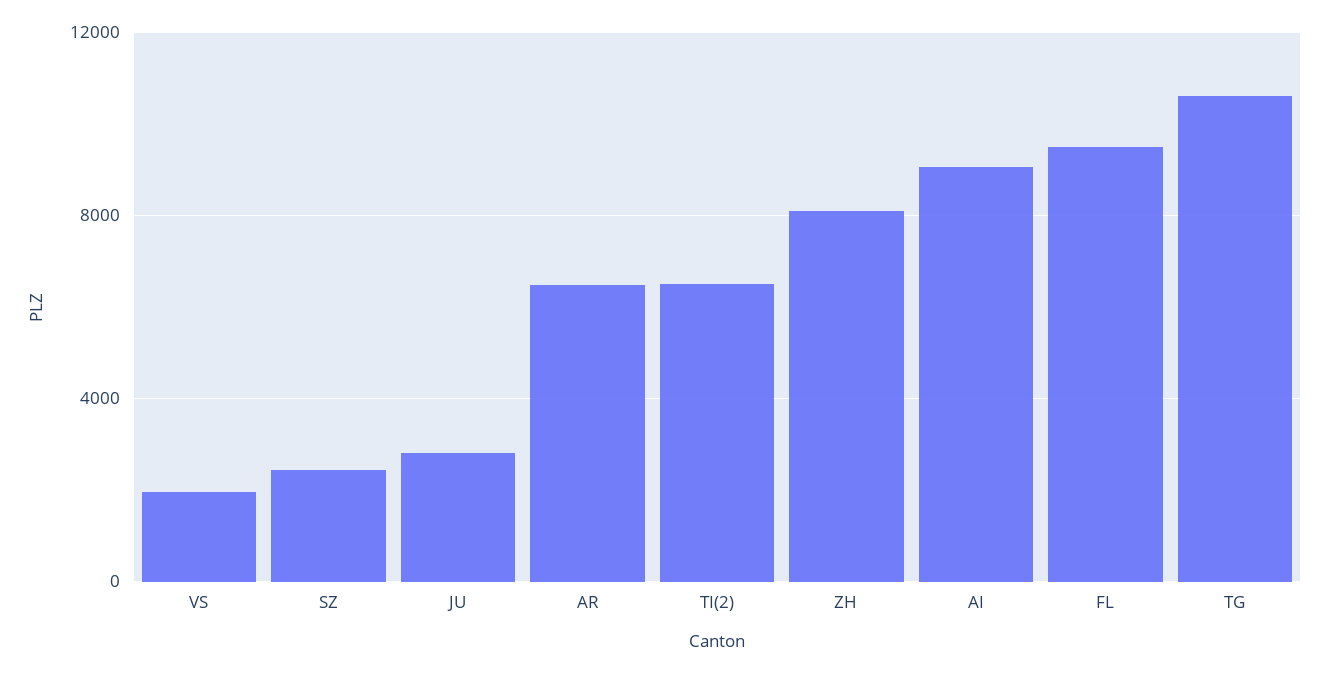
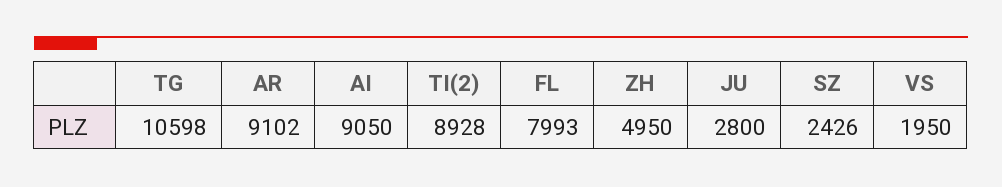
  {
    "VS": 1950,
    "SZ": 2426,
    "JU": 2800,
-   "AR": 6500,
+   "AR": 9102,
-   "TI(2)": 6500,
+   "TI(2)": 8928,
-   "ZH": 8000,
+   "ZH": 4950,
    "AI": 9050,
-   "FL": 9500,
+   "FL": 7993,
    "TG": 10598
  }

